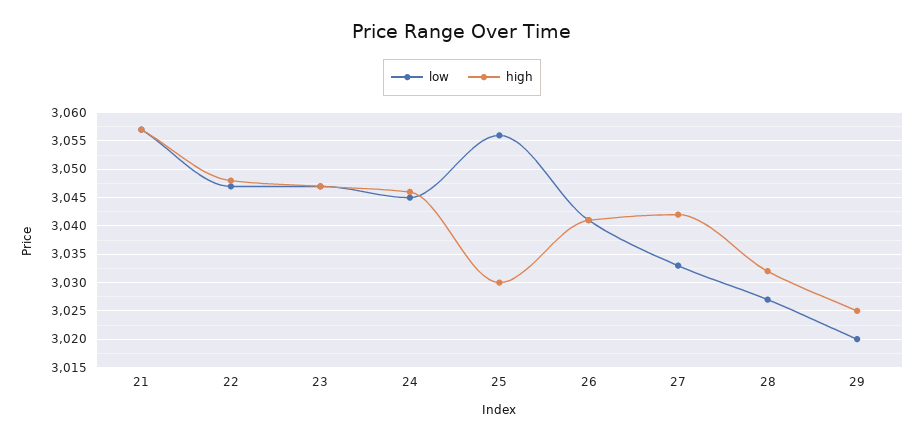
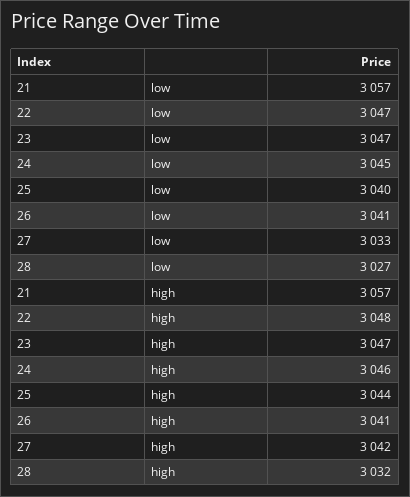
  {
    "low": {
      "21": 3057,
      "22": 3047,
      "23": 3047,
      "24": 3045,
-     "25": 3055,
+     "25": 3040,
      "26": 3041,
      "27": 3033,
-     "28": 3027,
+     "28": 3027
-     "29": 3020
    },
    "high": {
      "21": 3057,
      "22": 3048,
      "23": 3047,
      "24": 3046,
-     "25": 3030,
+     "25": 3044,
      "26": 3041,
      "27": 3042,
-     "28": 3032,
+     "28": 3032
-     "29": 3025
    }
  }

